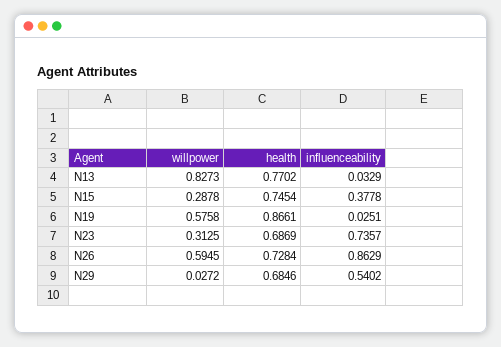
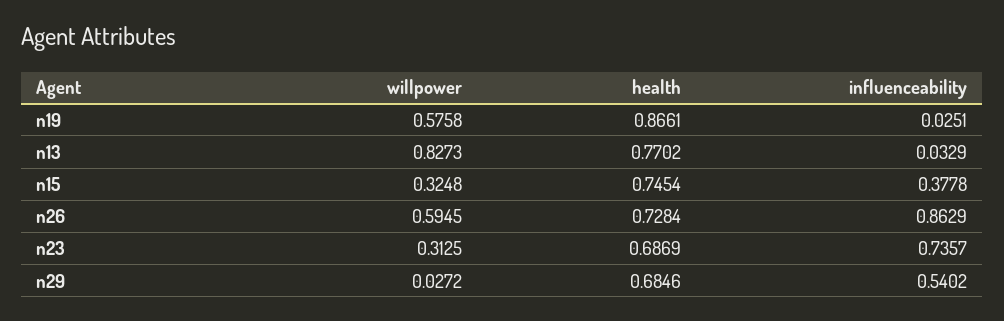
  {
    "willpower": {
      "N13": 0.8273,
-     "N15": 0.2878,
+     "N15": 0.3248,
      "N19": 0.5758,
      "N23": 0.3125,
      "N26": 0.5945,
      "N29": 0.0272
    },
    "health": {
      "N13": 0.7702,
      "N15": 0.7454,
      "N19": 0.8661,
      "N23": 0.6869,
      "N26": 0.7284,
      "N29": 0.6846
    },
    "influenceability": {
      "N13": 0.0329,
      "N15": 0.3778,
      "N19": 0.0251,
      "N23": 0.7357,
      "N26": 0.8629,
      "N29": 0.5402
    }
  }

